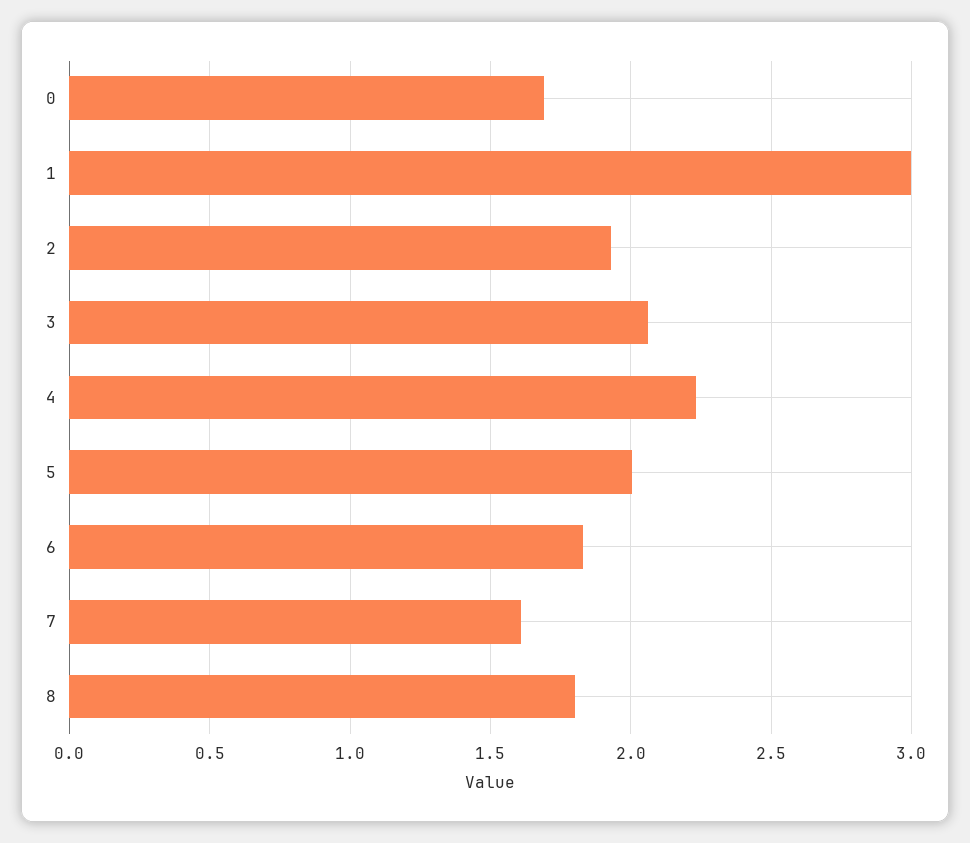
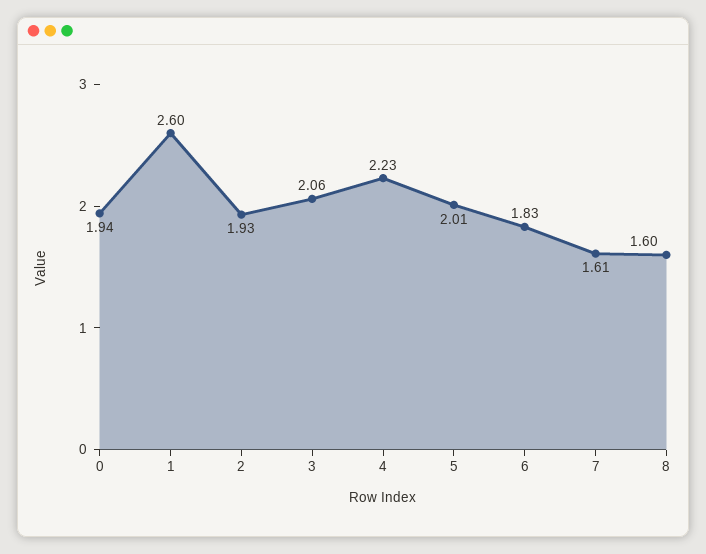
  {
-   "0": 1.7,
+   "0": 1.94,
-   "1": 3,
+   "1": 2.6,
    "2": 1.93,
    "3": 2.06,
    "4": 2.23,
    "5": 2.01,
    "6": 1.83,
    "7": 1.61,
-   "8": 1.8
+   "8": 1.6
  }

